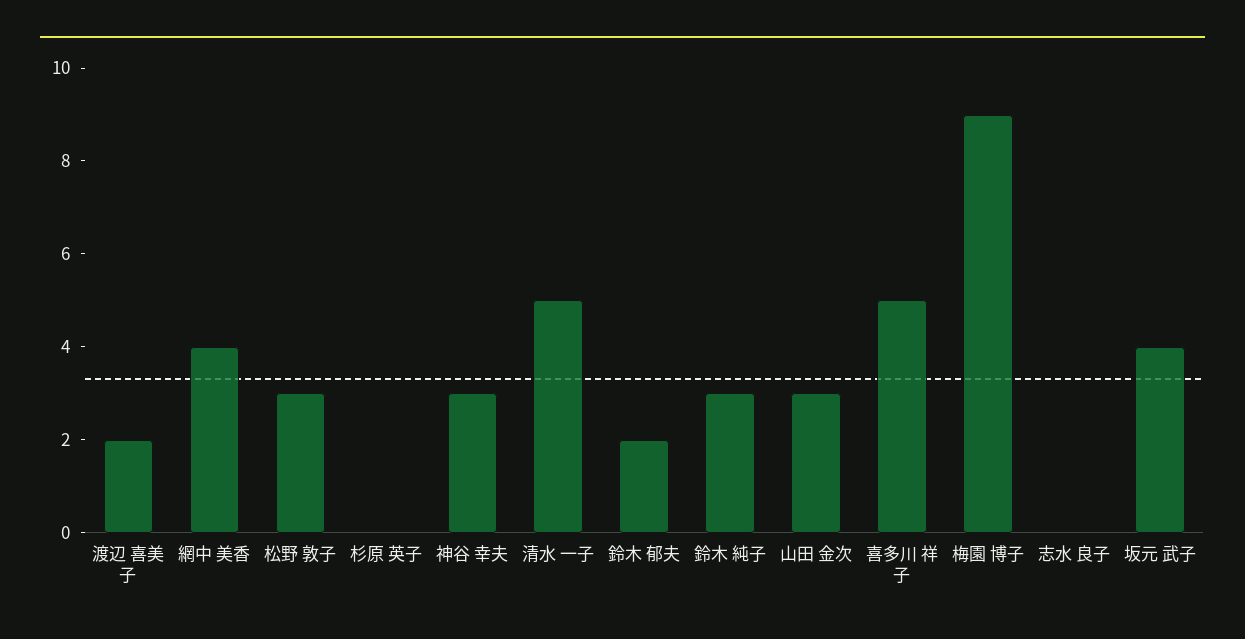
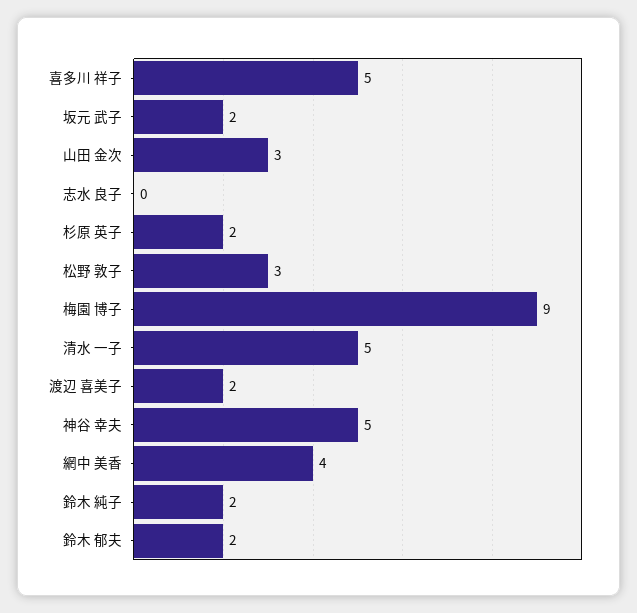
  {
    "渡辺 喜美子": 2,
    "網中 美香": 4,
    "松野 敦子": 3,
-   "杉原 英子": 0,
+   "杉原 英子": 2,
-   "神谷 幸夫": 3,
+   "神谷 幸夫": 5,
    "清水 一子": 5,
    "鈴木 郁夫": 2,
-   "鈴木 純子": 3,
+   "鈴木 純子": 2,
    "山田 金次": 3,
    "喜多川 祥子": 5,
    "梅園 博子": 9,
    "志水 良子": 0,
-   "坂元 武子": 4
+   "坂元 武子": 2
  }

